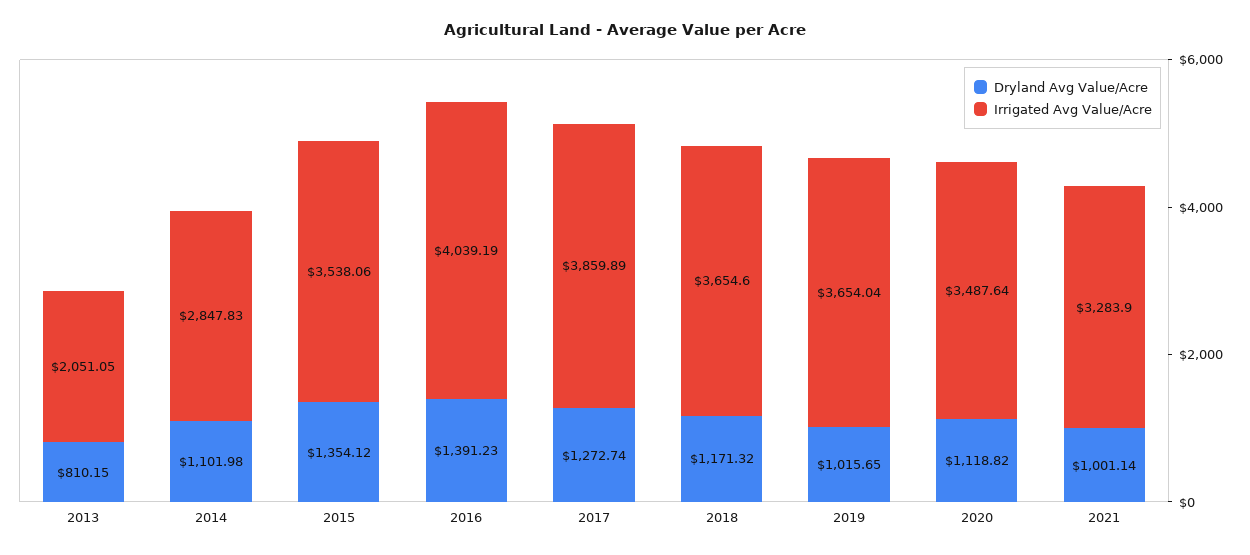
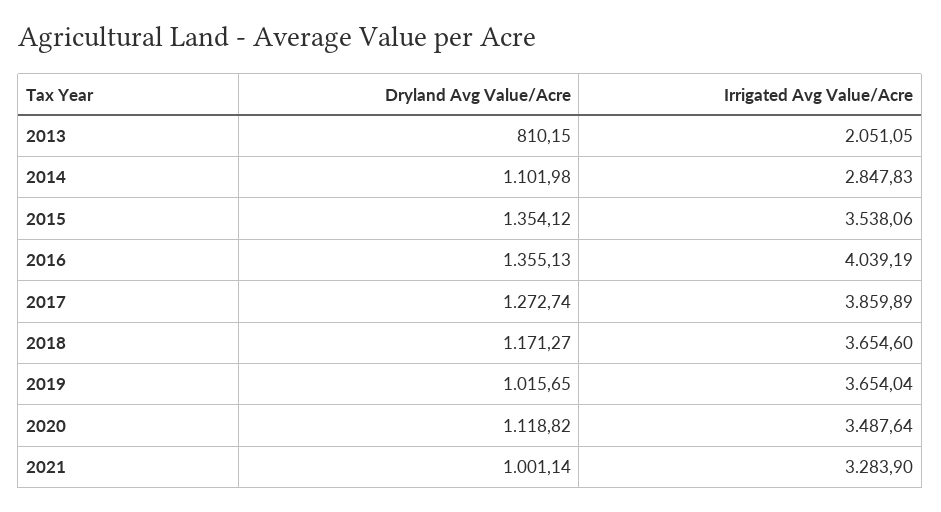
  {
    "Dryland Avg Value/Acre": {
      "2013": 810.15,
      "2014": 1101.98,
      "2015": 1354.12,
-     "2016": 1391.23,
+     "2016": 1355.13,
      "2017": 1272.74,
-     "2018": 1171.32,
+     "2018": 1171.27,
      "2019": 1015.65,
      "2020": 1118.82,
      "2021": 1001.14
    },
    "Irrigated Avg Value/Acre": {
      "2013": 2051.05,
      "2014": 2847.83,
      "2015": 3538.06,
      "2016": 4039.19,
      "2017": 3859.89,
      "2018": 3654.6,
      "2019": 3654.04,
      "2020": 3487.64,
      "2021": 3283.9
    }
  }

